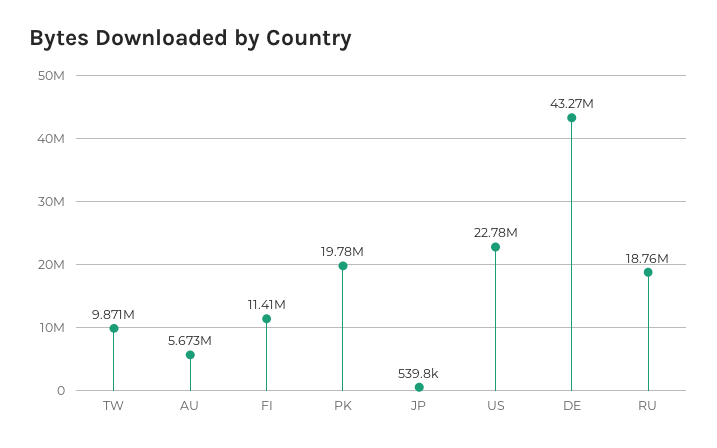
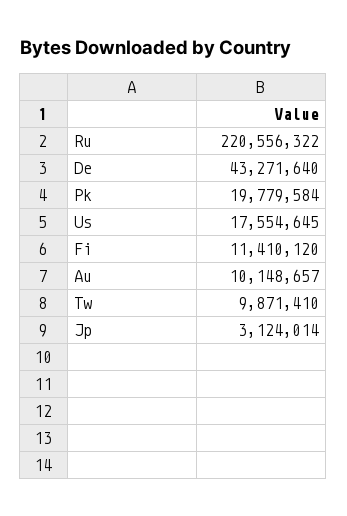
  {
    "TW": 9871410,
-   "AU": 5673000,
+   "AU": 10148657,
    "FI": 11410120,
    "PK": 19779584,
-   "JP": 539800,
+   "JP": 3124014,
-   "US": 22780000,
+   "US": 17554645,
    "DE": 43271640,
-   "RU": 18760000
+   "RU": 220556322
  }

